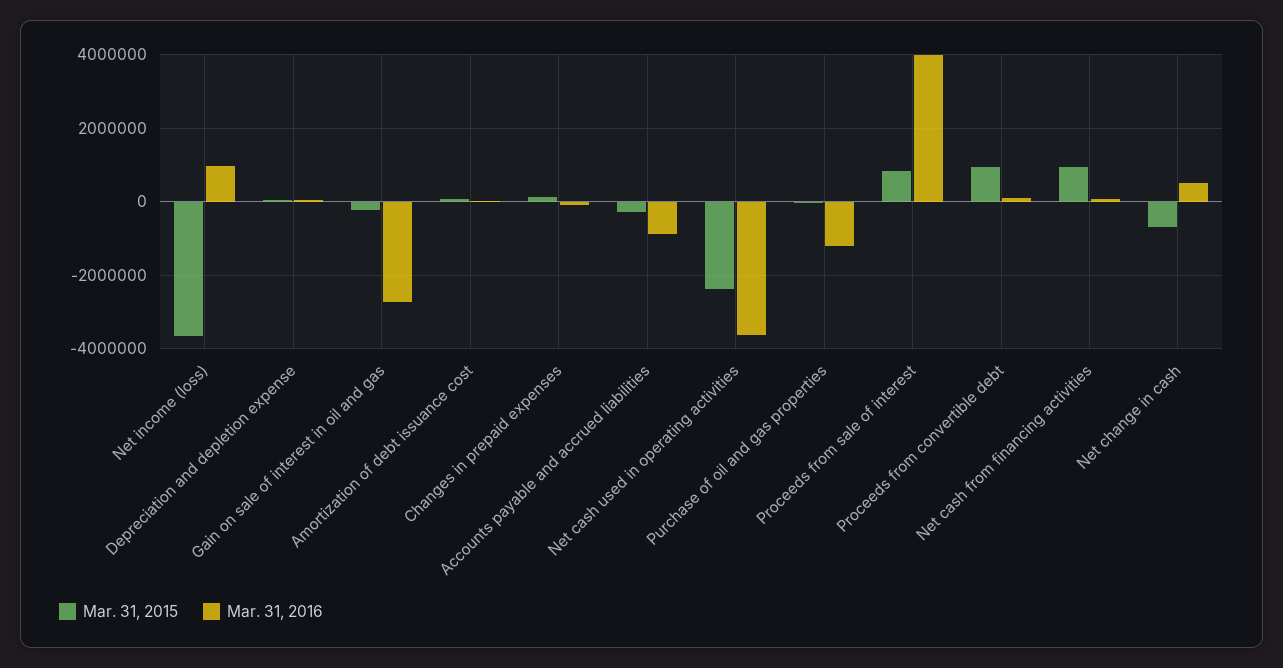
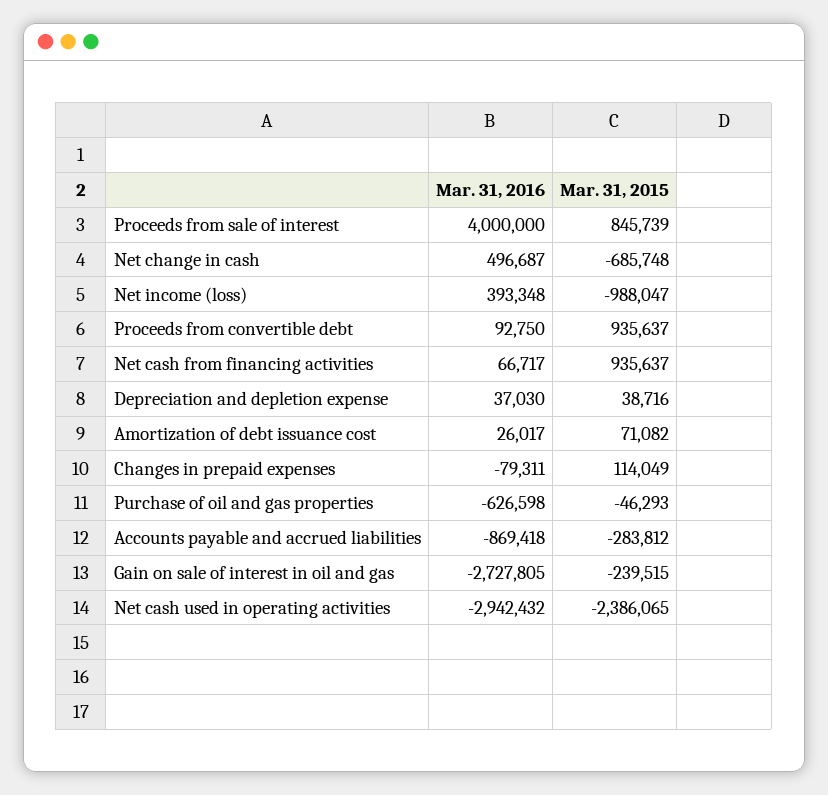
  {
    "Mar. 31, 2015": {
-     "Net income (loss)": -3600000,
+     "Net income (loss)": -988047,
      "Depreciation and depletion expense": 38716,
      "Gain on sale of interest in oil and gas": -239515,
      "Amortization of debt issuance cost": 71082,
      "Changes in prepaid expenses": 114049,
      "Accounts payable and accrued liabilities": -283812,
      "Net cash used in operating activities": -2386065,
      "Purchase of oil and gas properties": -46293,
      "Proceeds from sale of interest": 845739,
      "Proceeds from convertible debt": 935637,
      "Net cash from financing activities": 935637,
      "Net change in cash": -685748
    },
    "Mar. 31, 2016": {
-     "Net income (loss)": 1000000,
+     "Net income (loss)": 393348,
      "Depreciation and depletion expense": 37030,
      "Gain on sale of interest in oil and gas": -2727805,
      "Amortization of debt issuance cost": 26017,
      "Changes in prepaid expenses": -79311,
      "Accounts payable and accrued liabilities": -869418,
-     "Net cash used in operating activities": -3600000,
+     "Net cash used in operating activities": -2942432,
-     "Purchase of oil and gas properties": -1200000,
+     "Purchase of oil and gas properties": -626598,
      "Proceeds from sale of interest": 4000000,
      "Proceeds from convertible debt": 92750,
      "Net cash from financing activities": 66717,
      "Net change in cash": 496687
    }
  }

